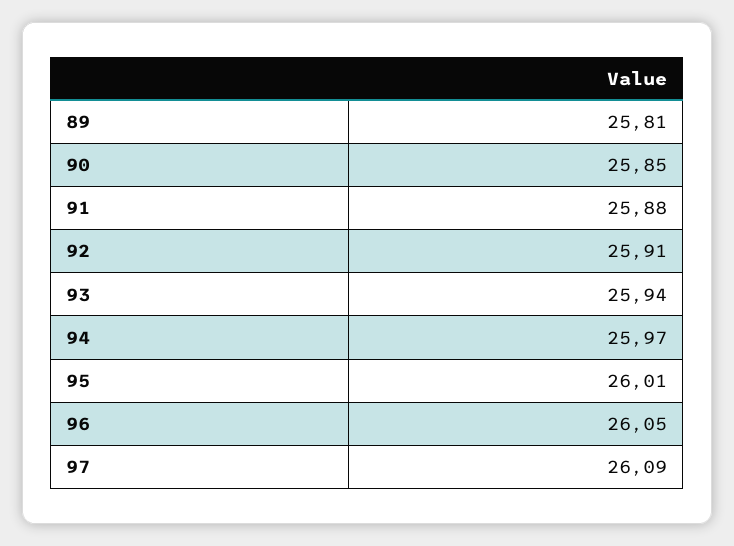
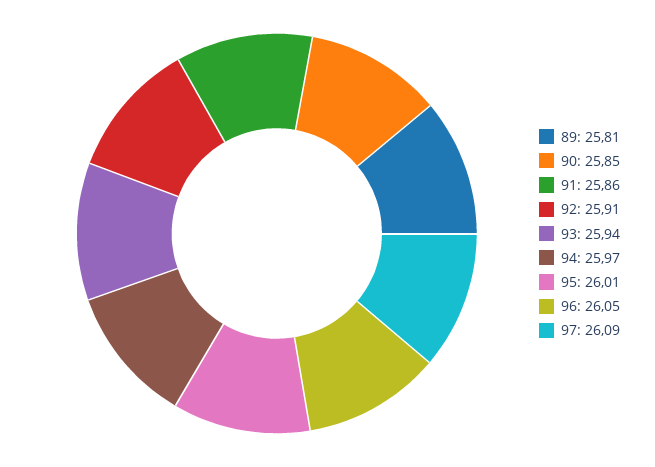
  {
    "89": 25.81,
    "90": 25.85,
-   "91": 25.88,
+   "91": 25.86,
    "92": 25.91,
    "93": 25.94,
    "94": 25.97,
    "95": 26.01,
    "96": 26.05,
    "97": 26.09
  }

